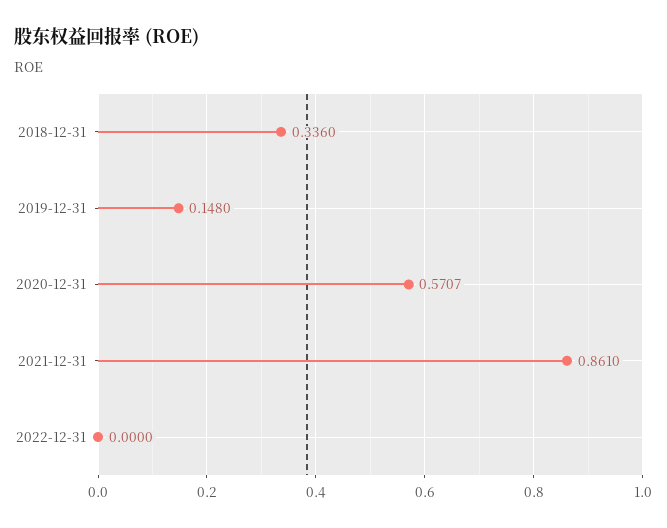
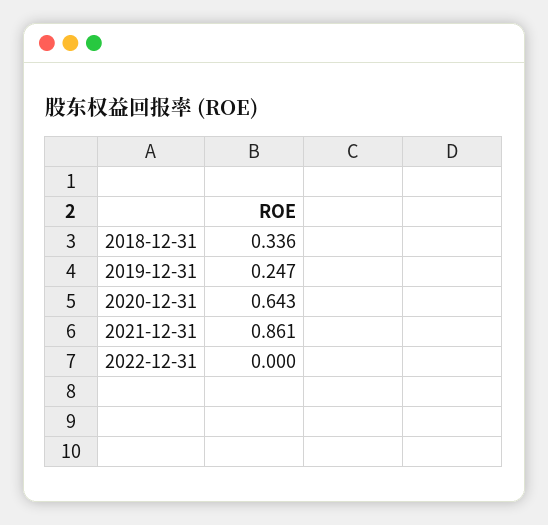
  {
    "2018-12-31": 0.336,
-   "2019-12-31": 0.148,
+   "2019-12-31": 0.247,
-   "2020-12-31": 0.5707,
+   "2020-12-31": 0.643,
    "2021-12-31": 0.861,
    "2022-12-31": 0
  }

